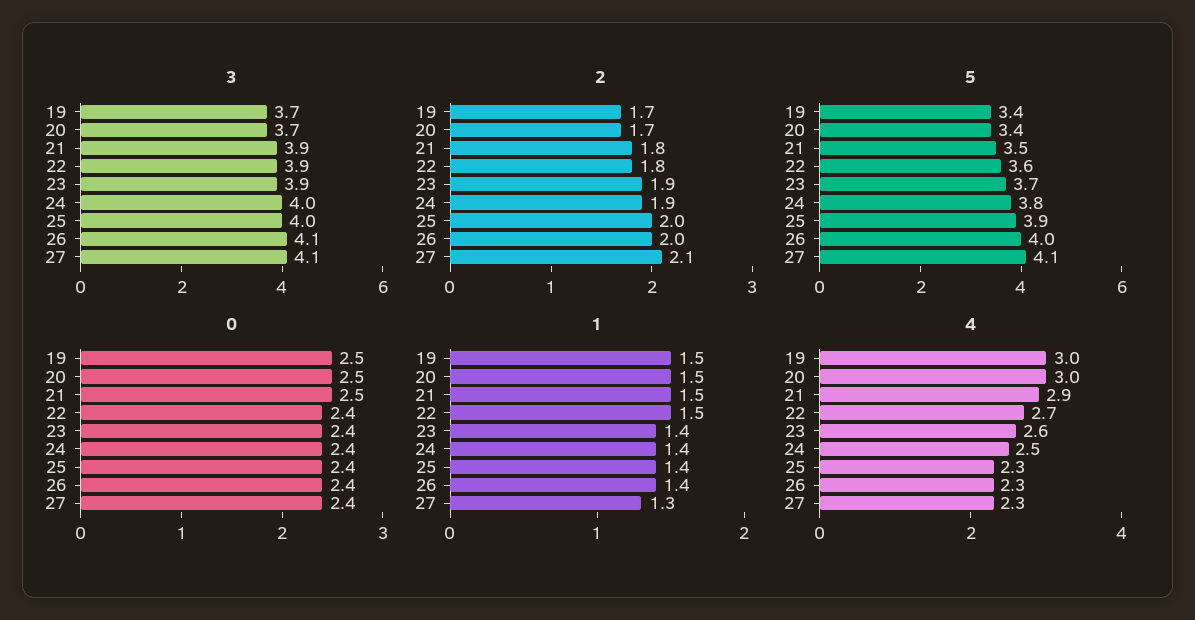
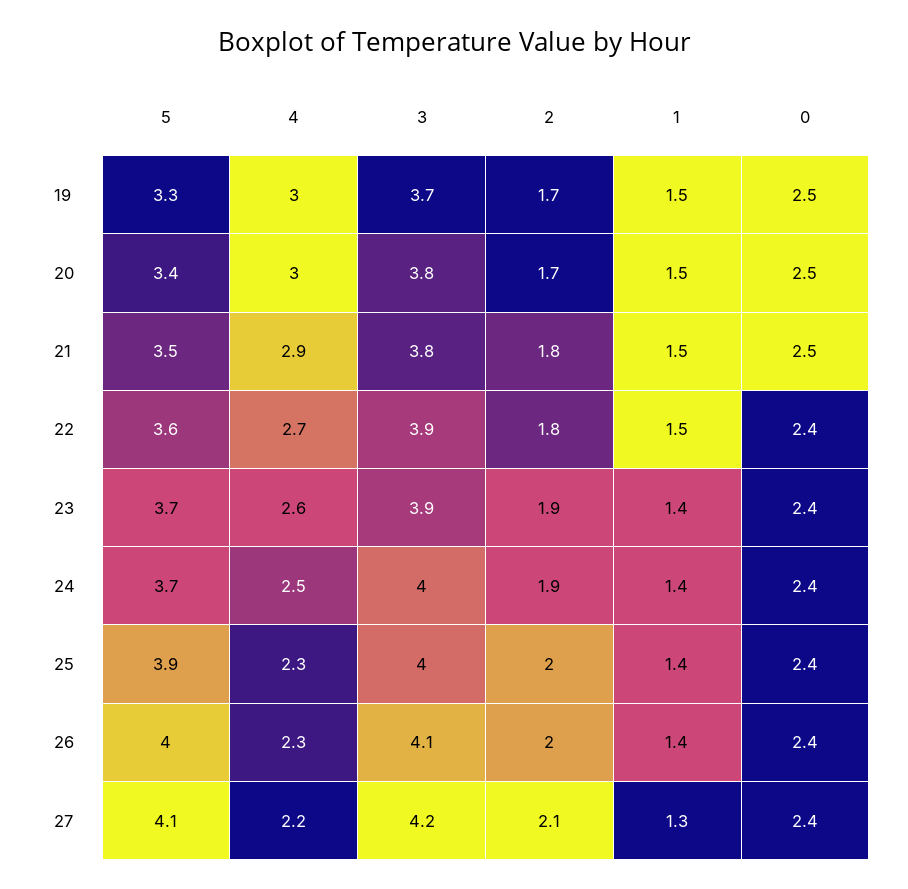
  {
    "3": {
      "19": 3.7,
-     "20": 3.7,
+     "20": 3.8,
-     "21": 3.9,
+     "21": 3.8,
      "22": 3.9,
      "23": 3.9,
      "24": 4,
      "25": 4,
      "26": 4.1,
-     "27": 4.1
+     "27": 4.2
    },
    "2": {
      "19": 1.7,
      "20": 1.7,
      "21": 1.8,
      "22": 1.8,
      "23": 1.9,
      "24": 1.9,
      "25": 2,
      "26": 2,
      "27": 2.1
    },
    "5": {
-     "19": 3.4,
+     "19": 3.3,
      "20": 3.4,
      "21": 3.5,
      "22": 3.6,
      "23": 3.7,
-     "24": 3.8,
+     "24": 3.7,
      "25": 3.9,
      "26": 4,
      "27": 4.1
    },
    "0": {
      "19": 2.5,
      "20": 2.5,
      "21": 2.5,
      "22": 2.4,
      "23": 2.4,
      "24": 2.4,
      "25": 2.4,
      "26": 2.4,
      "27": 2.4
    },
    "1": {
      "19": 1.5,
      "20": 1.5,
      "21": 1.5,
      "22": 1.5,
      "23": 1.4,
      "24": 1.4,
      "25": 1.4,
      "26": 1.4,
      "27": 1.3
    },
    "4": {
      "19": 3,
      "20": 3,
      "21": 2.9,
      "22": 2.7,
      "23": 2.6,
      "24": 2.5,
      "25": 2.3,
      "26": 2.3,
-     "27": 2.3
+     "27": 2.2
    }
  }

